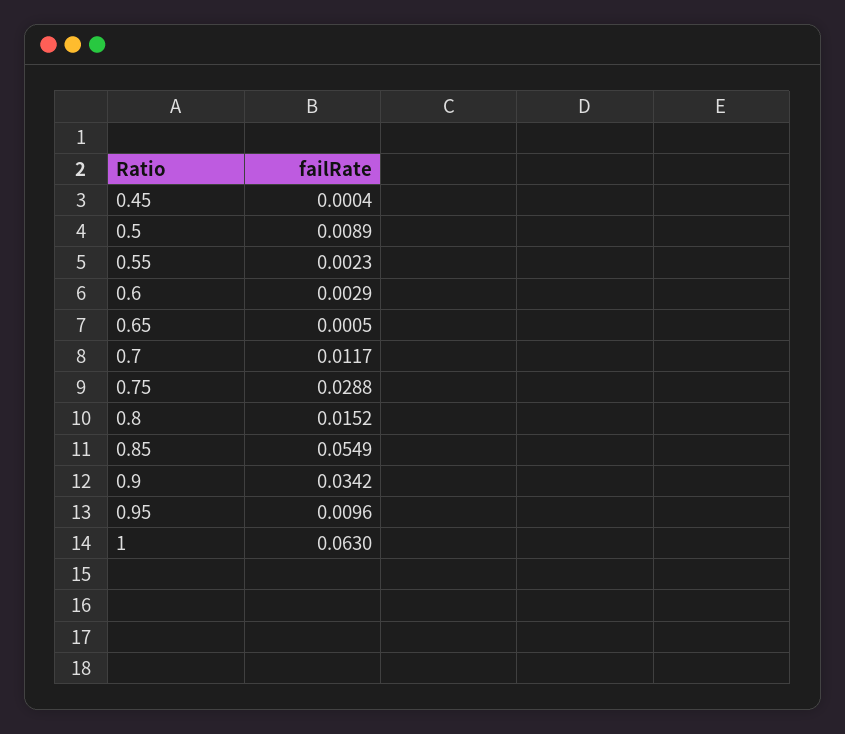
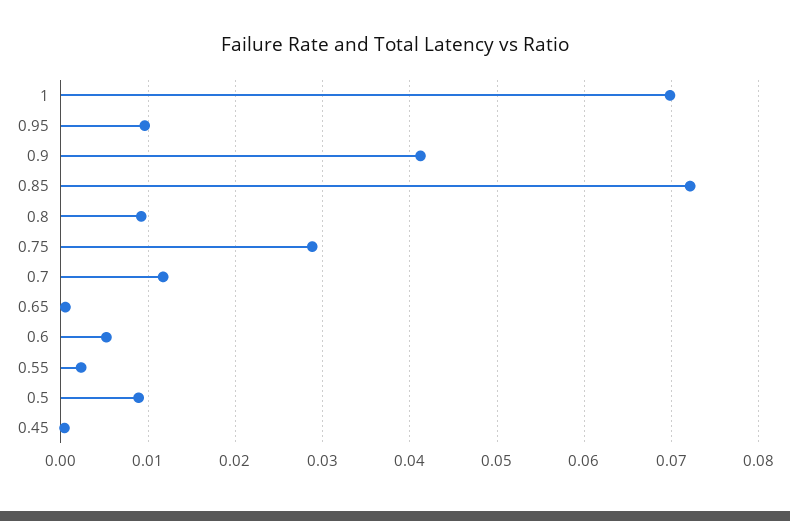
  {
    "0.45": 0.0004,
    "0.5": 0.0089,
    "0.55": 0.0023,
-   "0.6": 0.0029,
+   "0.6": 0.005,
    "0.65": 0.0005,
    "0.7": 0.0117,
    "0.75": 0.0288,
-   "0.8": 0.0152,
+   "0.8": 0.009,
-   "0.85": 0.0549,
+   "0.85": 0.072,
-   "0.9": 0.0342,
+   "0.9": 0.041,
    "0.95": 0.0096,
-   "1": 0.063
+   "1": 0.07
  }

